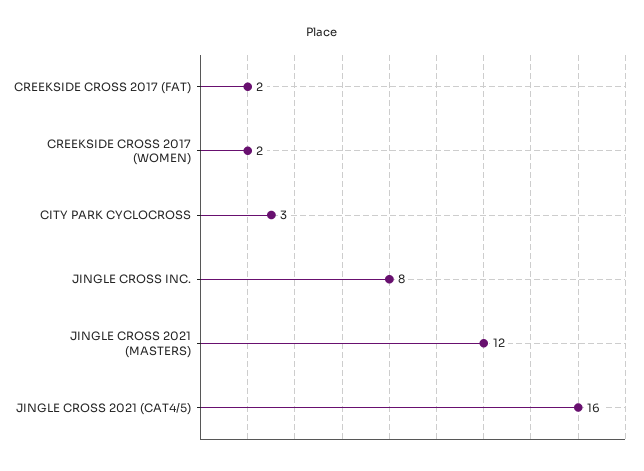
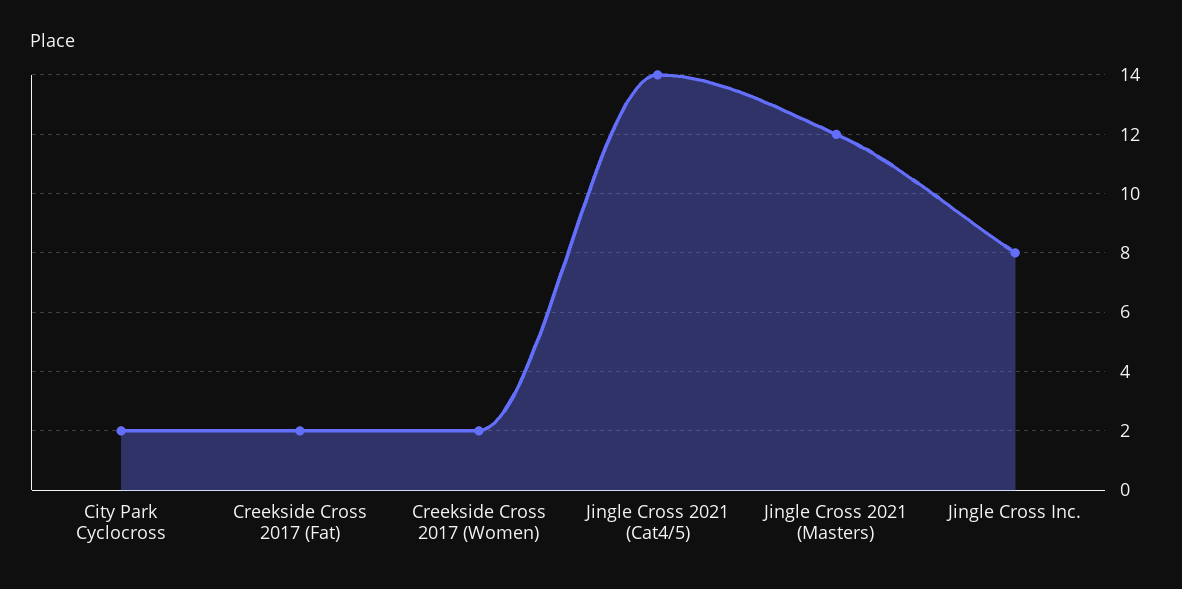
  {
    "CREEKSIDE CROSS 2017 (FAT)": 2,
    "CREEKSIDE CROSS 2017 (WOMEN)": 2,
-   "CITY PARK CYCLOCROSS": 3,
+   "CITY PARK CYCLOCROSS": 2,
    "JINGLE CROSS INC.": 8,
    "JINGLE CROSS 2021 (MASTERS)": 12,
-   "JINGLE CROSS 2021 (CAT4/5)": 16
+   "JINGLE CROSS 2021 (CAT4/5)": 14
  }

